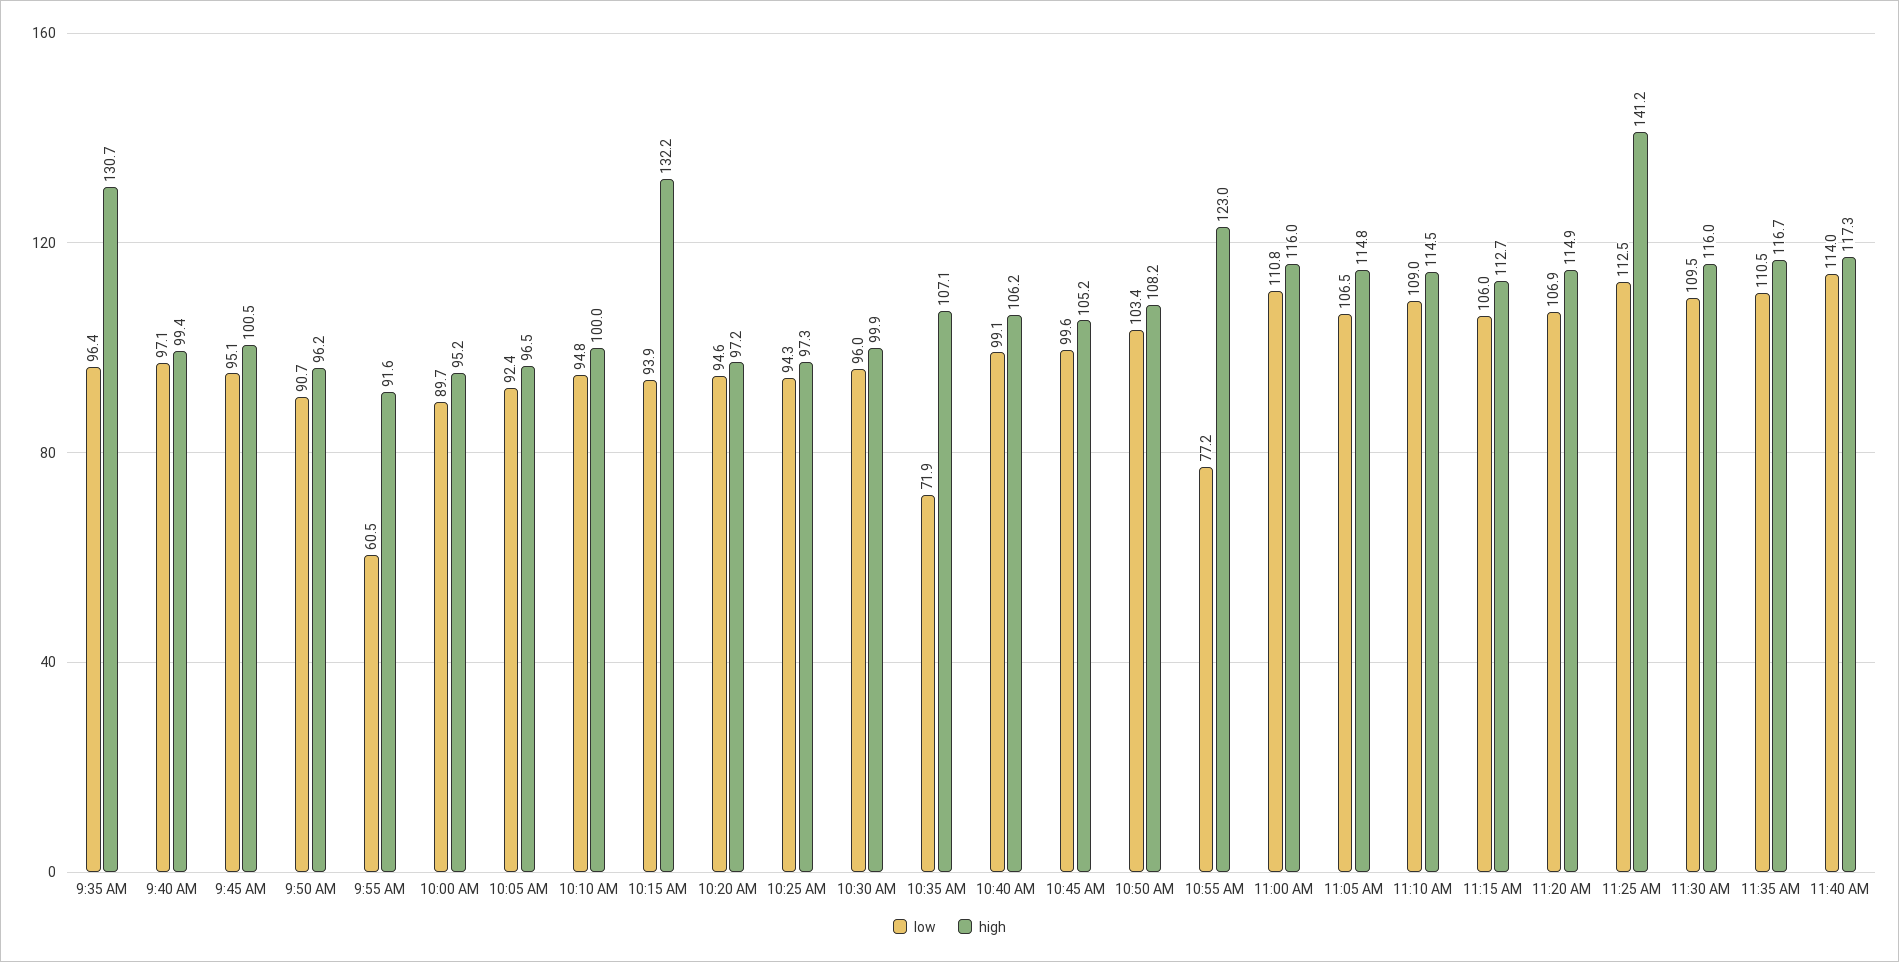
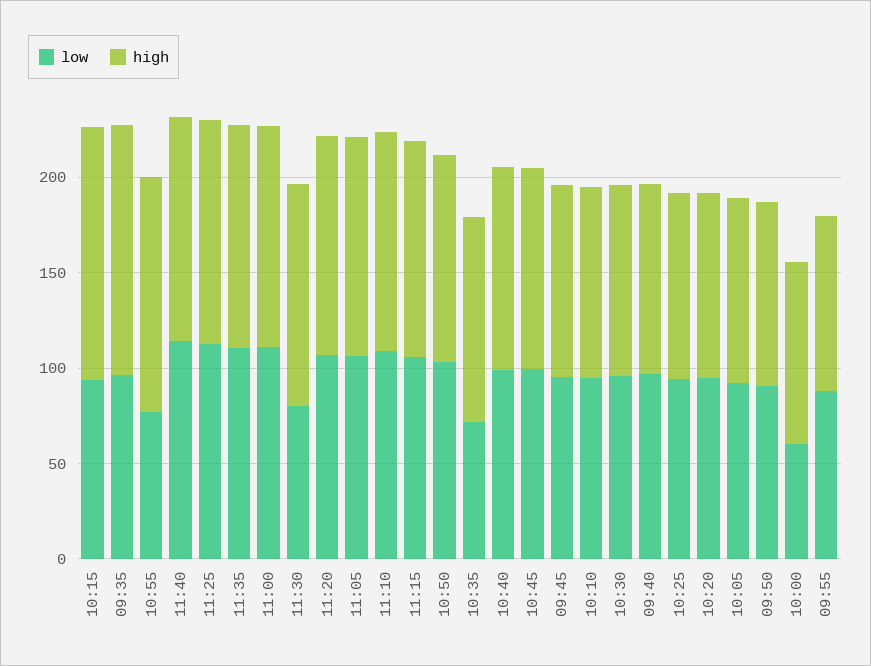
  {
    "low": {
      "9:35 AM": 96.4,
      "9:40 AM": 97.1,
      "9:45 AM": 95.1,
      "9:50 AM": 90.7,
-     "9:55 AM": 60.5,
+     "9:55 AM": 90,
-     "10:00 AM": 89.7,
+     "10:00 AM": 60,
      "10:05 AM": 92.4,
      "10:10 AM": 94.8,
      "10:15 AM": 93.9,
      "10:20 AM": 94.6,
      "10:25 AM": 94.3,
      "10:30 AM": 96,
      "10:35 AM": 71.9,
      "10:40 AM": 99.1,
      "10:45 AM": 99.6,
      "10:50 AM": 103.4,
      "10:55 AM": 77.2,
      "11:00 AM": 110.8,
      "11:05 AM": 106.5,
      "11:10 AM": 109,
      "11:15 AM": 106,
      "11:20 AM": 106.9,
      "11:25 AM": 112.5,
-     "11:30 AM": 109.5,
+     "11:30 AM": 80,
      "11:35 AM": 110.5,
      "11:40 AM": 114
    },
    "high": {
      "9:35 AM": 130.7,
      "9:40 AM": 99.4,
      "9:45 AM": 100.5,
      "9:50 AM": 96.2,
      "9:55 AM": 91.6,
      "10:00 AM": 95.2,
      "10:05 AM": 96.5,
      "10:10 AM": 100,
      "10:15 AM": 132.2,
      "10:20 AM": 97.2,
      "10:25 AM": 97.3,
      "10:30 AM": 99.9,
      "10:35 AM": 107.1,
      "10:40 AM": 106.2,
      "10:45 AM": 105.2,
      "10:50 AM": 108.2,
      "10:55 AM": 123,
      "11:00 AM": 116,
      "11:05 AM": 114.8,
      "11:10 AM": 114.5,
      "11:15 AM": 112.7,
      "11:20 AM": 114.9,
-     "11:25 AM": 141.2,
+     "11:25 AM": 120,
      "11:30 AM": 116,
      "11:35 AM": 116.7,
      "11:40 AM": 117.3
    }
  }

